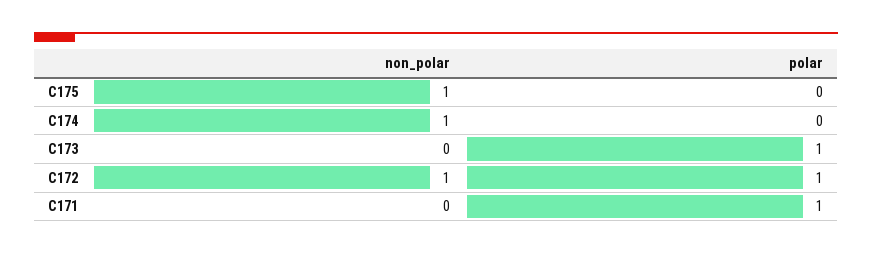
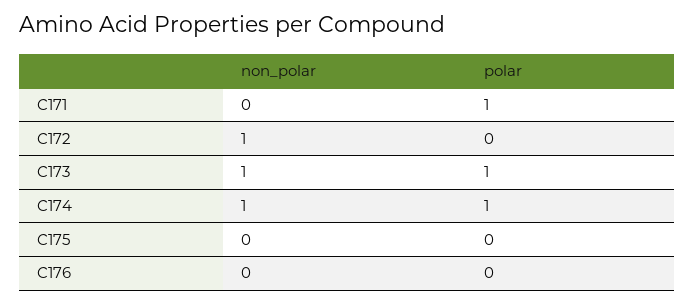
  {
    "non_polar": {
-     "C175": 1,
+     "C175": 0,
      "C174": 1,
-     "C173": 0,
+     "C173": 1,
      "C172": 1,
-     "C171": 0
+     "C171": 0,
+     "C176": 0
    },
    "polar": {
      "C175": 0,
-     "C174": 0,
+     "C174": 1,
      "C173": 1,
-     "C172": 1,
+     "C172": 0,
-     "C171": 1
+     "C171": 1,
+     "C176": 0
    }
  }

